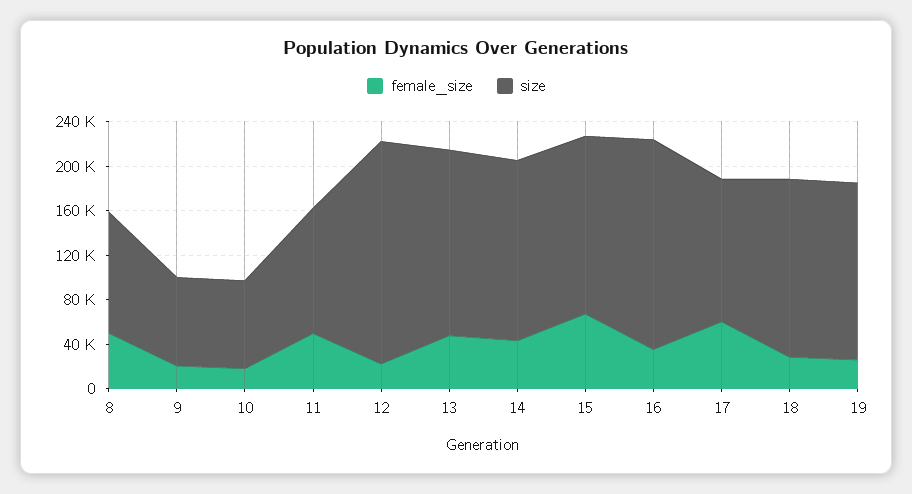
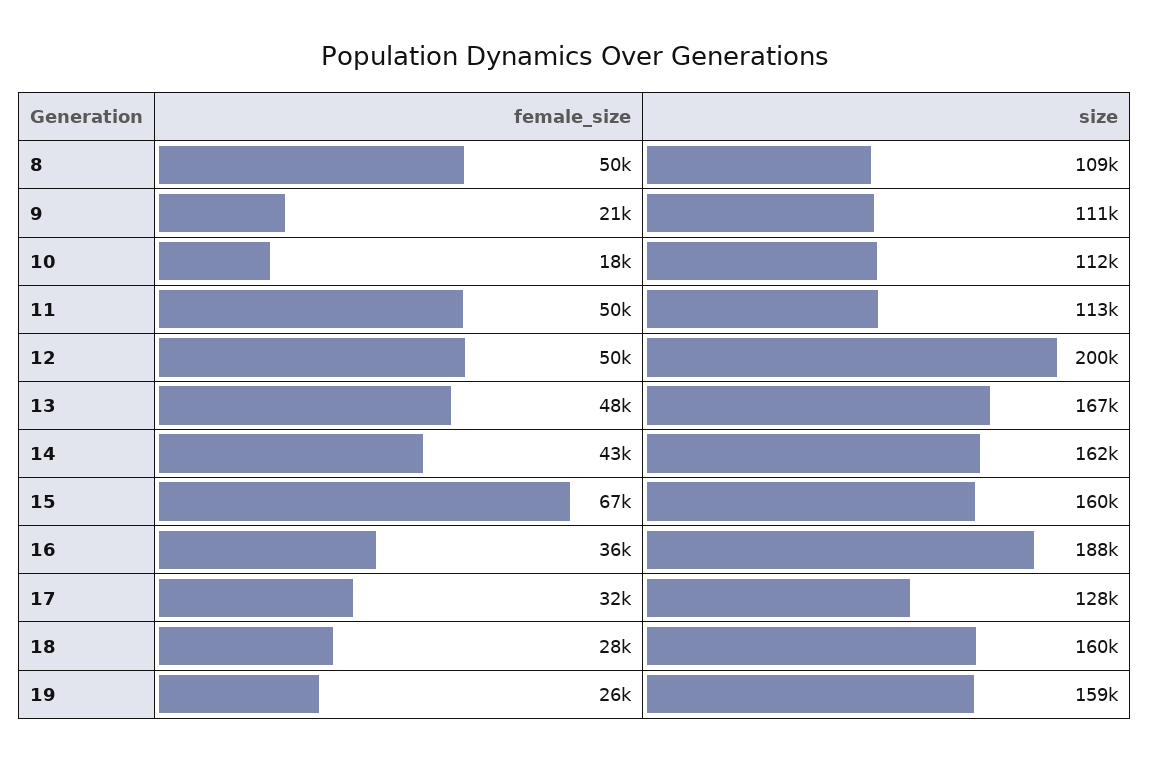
  {
    "female_size": {
      "8": 50000,
      "9": 21000,
      "10": 18000,
      "11": 50000,
-     "12": 20000,
+     "12": 50000,
      "13": 48000,
      "14": 43000,
      "15": 67000,
      "16": 36000,
-     "17": 60000,
+     "17": 32000,
      "18": 28000,
      "19": 26000
    },
    "size": {
      "8": 109000,
-     "9": 80000,
+     "9": 111000,
-     "10": 80000,
+     "10": 112000,
      "11": 113000,
      "12": 200000,
      "13": 167000,
      "14": 162000,
      "15": 160000,
      "16": 188000,
      "17": 128000,
      "18": 160000,
      "19": 159000
    }
  }

